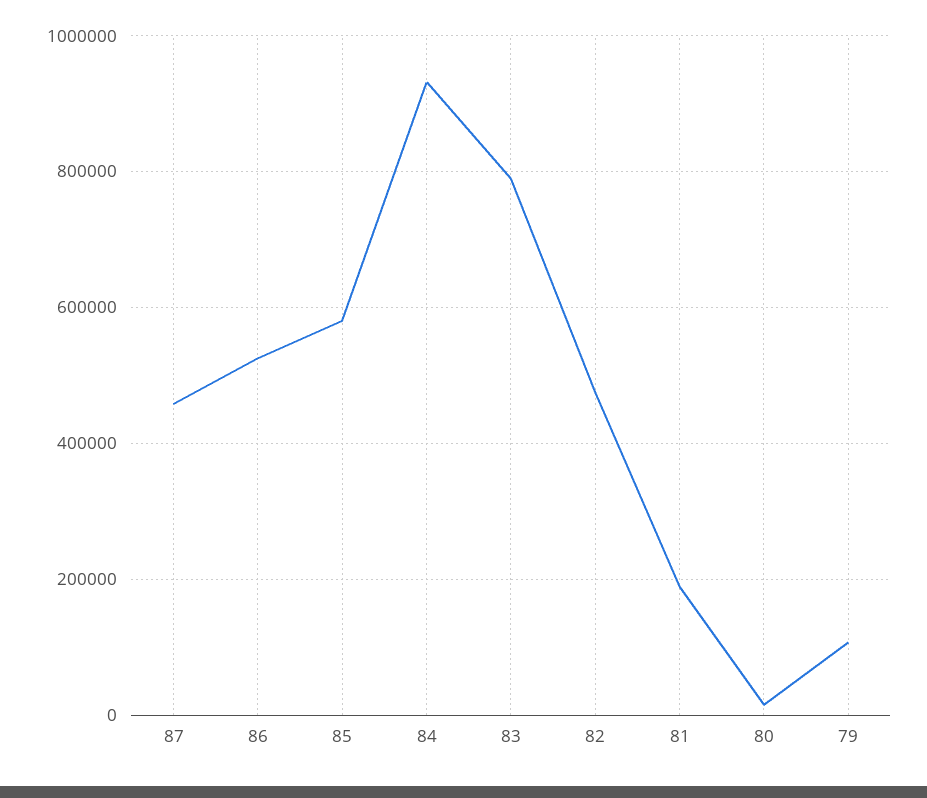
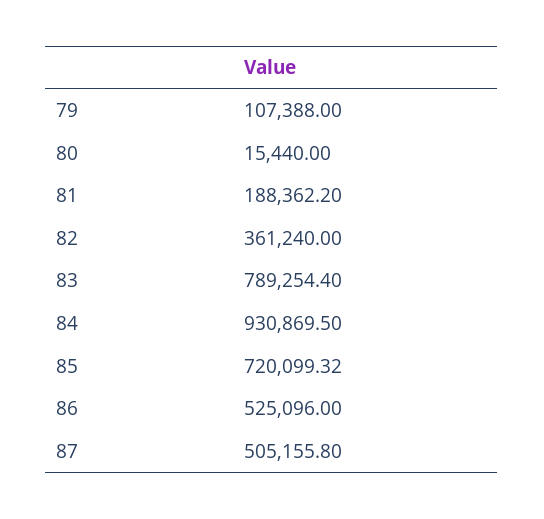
  {
-   "87": 460000,
+   "87": 505155.8,
    "86": 525096,
-   "85": 580000,
+   "85": 720099.32,
    "84": 930869.5,
    "83": 789254.4,
-   "82": 480000,
+   "82": 361240,
    "81": 188362.2,
    "80": 15440,
    "79": 107388
  }

